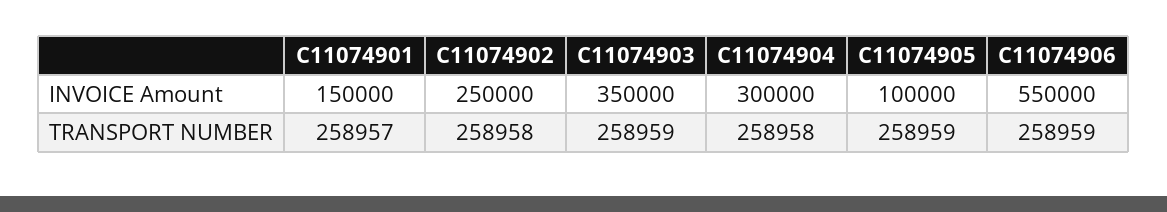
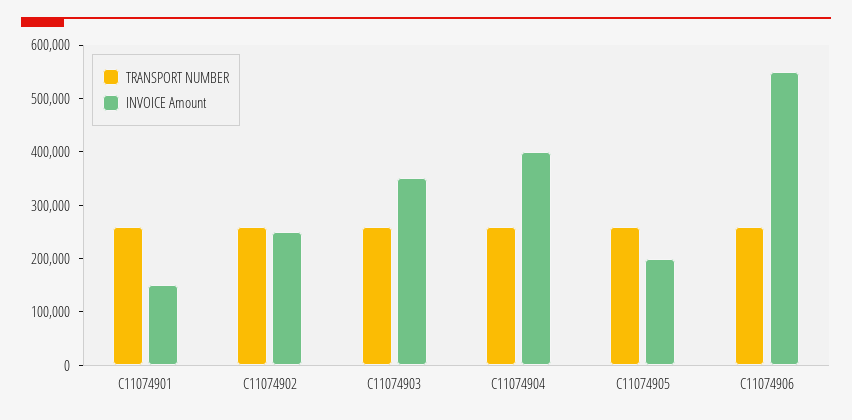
  {
    "INVOICE Amount": {
      "C11074901": 150000,
      "C11074902": 250000,
      "C11074903": 350000,
-     "C11074904": 300000,
+     "C11074904": 400000,
-     "C11074905": 100000,
+     "C11074905": 200000,
      "C11074906": 550000
    },
    "TRANSPORT NUMBER": {
      "C11074901": 258957,
      "C11074902": 258958,
      "C11074903": 258959,
      "C11074904": 258958,
      "C11074905": 258959,
      "C11074906": 258959
    }
  }

